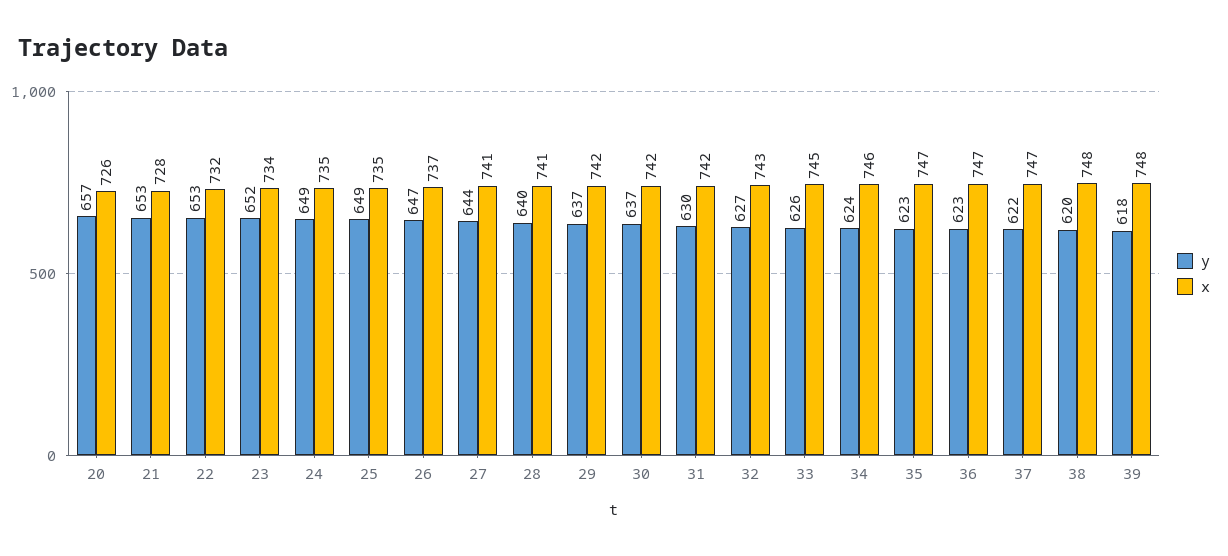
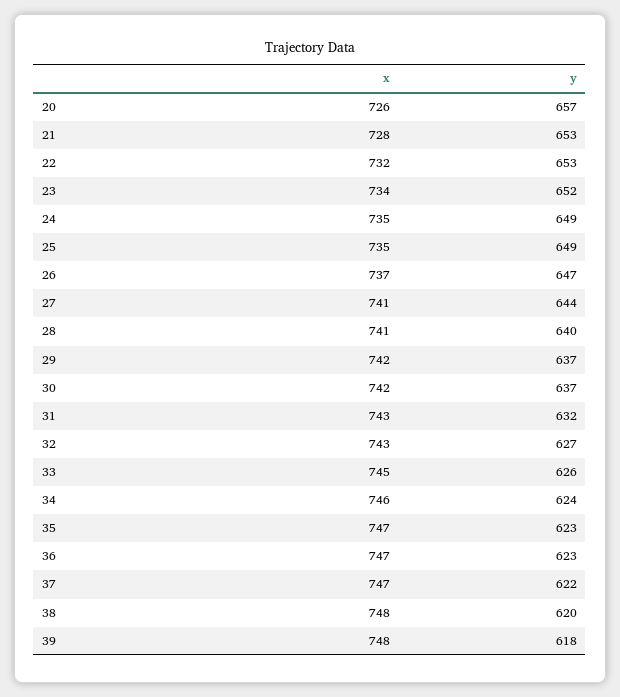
  {
    "y": {
      "20": 657,
      "21": 653,
      "22": 653,
      "23": 652,
      "24": 649,
      "25": 649,
      "26": 647,
      "27": 644,
      "28": 640,
      "29": 637,
      "30": 637,
-     "31": 630,
+     "31": 632,
      "32": 627,
      "33": 626,
      "34": 624,
      "35": 623,
      "36": 623,
      "37": 622,
      "38": 620,
      "39": 618
    },
    "x": {
      "20": 726,
      "21": 728,
      "22": 732,
      "23": 734,
      "24": 735,
      "25": 735,
      "26": 737,
      "27": 741,
      "28": 741,
      "29": 742,
      "30": 742,
-     "31": 742,
+     "31": 743,
      "32": 743,
      "33": 745,
      "34": 746,
      "35": 747,
      "36": 747,
      "37": 747,
      "38": 748,
      "39": 748
    }
  }

